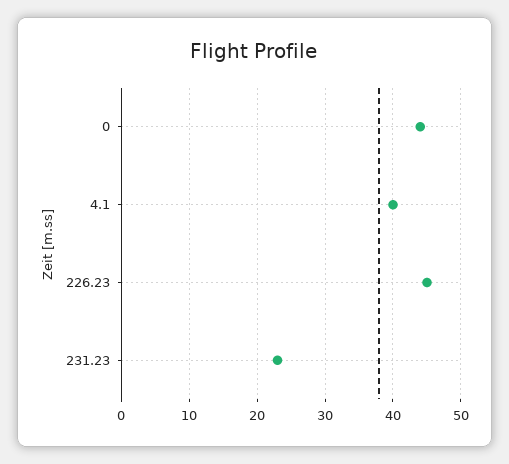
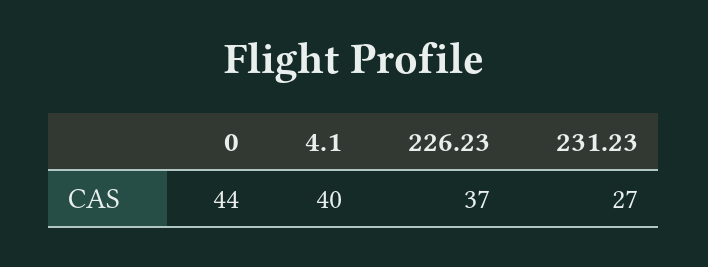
  {
    "0": 44,
    "4.1": 40,
-   "226.23": 45,
+   "226.23": 37,
-   "231.23": 23
+   "231.23": 27
  }

